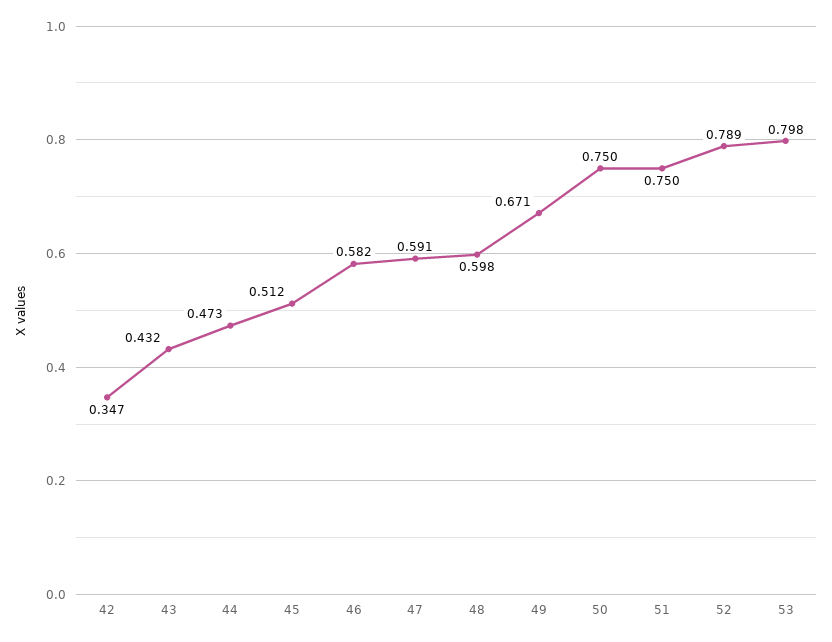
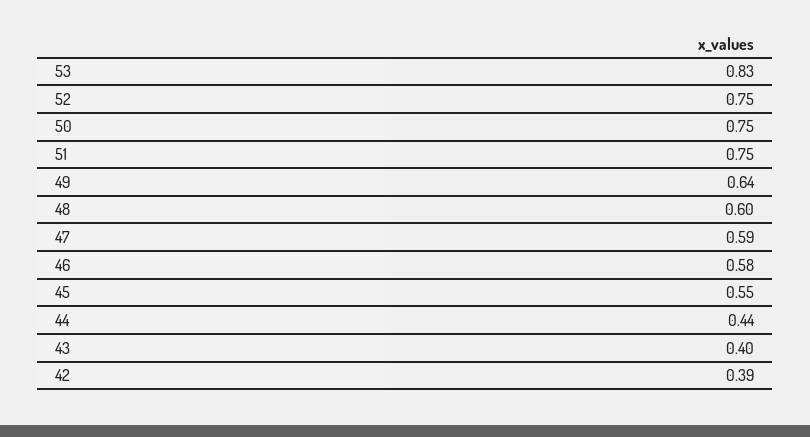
  {
-   "42": 0.347,
+   "42": 0.39,
-   "43": 0.432,
+   "43": 0.4,
-   "44": 0.473,
+   "44": 0.44,
-   "45": 0.512,
+   "45": 0.55,
    "46": 0.582,
    "47": 0.591,
    "48": 0.598,
-   "49": 0.671,
+   "49": 0.64,
    "50": 0.75,
    "51": 0.75,
-   "52": 0.789,
+   "52": 0.75,
-   "53": 0.798
+   "53": 0.83
  }

